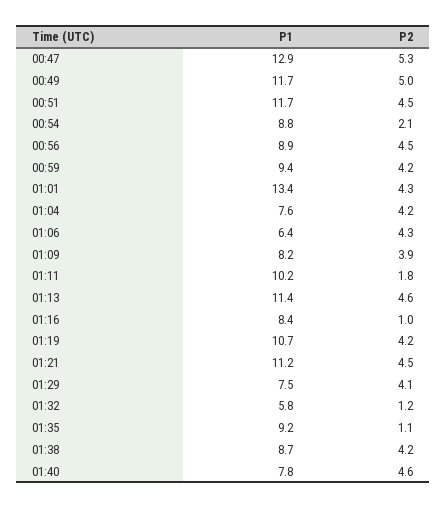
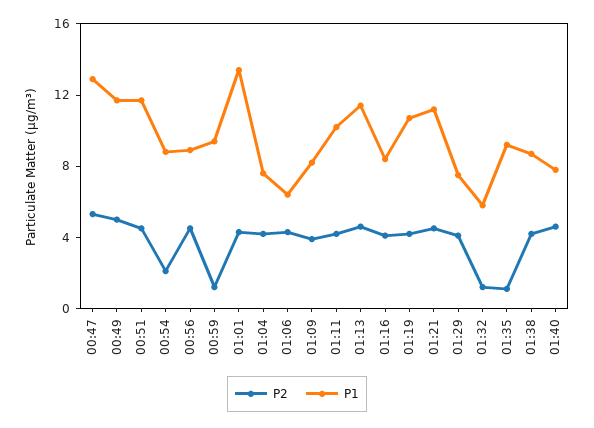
  {
    "P1": {
      "00:47": 12.9,
      "00:49": 11.7,
      "00:51": 11.7,
      "00:54": 8.8,
      "00:56": 8.9,
      "00:59": 9.4,
      "01:01": 13.4,
      "01:04": 7.6,
      "01:06": 6.4,
      "01:09": 8.2,
      "01:11": 10.2,
      "01:13": 11.4,
      "01:16": 8.4,
      "01:19": 10.7,
      "01:21": 11.2,
      "01:29": 7.5,
      "01:32": 5.8,
      "01:35": 9.2,
      "01:38": 8.7,
      "01:40": 7.8
    },
    "P2": {
      "00:47": 5.3,
      "00:49": 5,
      "00:51": 4.5,
      "00:54": 2.1,
      "00:56": 4.5,
-     "00:59": 4.2,
+     "00:59": 1,
      "01:01": 4.3,
      "01:04": 4.2,
      "01:06": 4.3,
      "01:09": 3.9,
-     "01:11": 1.8,
+     "01:11": 4,
      "01:13": 4.6,
-     "01:16": 1,
+     "01:16": 4,
      "01:19": 4.2,
      "01:21": 4.5,
      "01:29": 4.1,
      "01:32": 1.2,
      "01:35": 1.1,
      "01:38": 4.2,
      "01:40": 4.6
    }
  }

